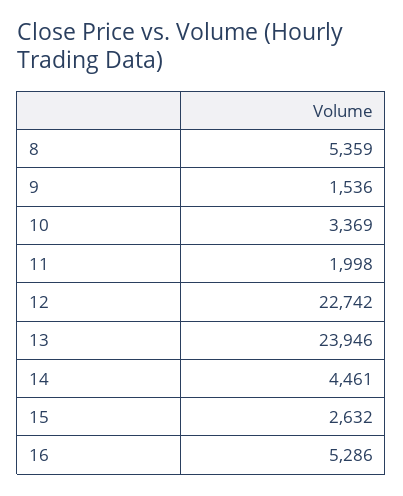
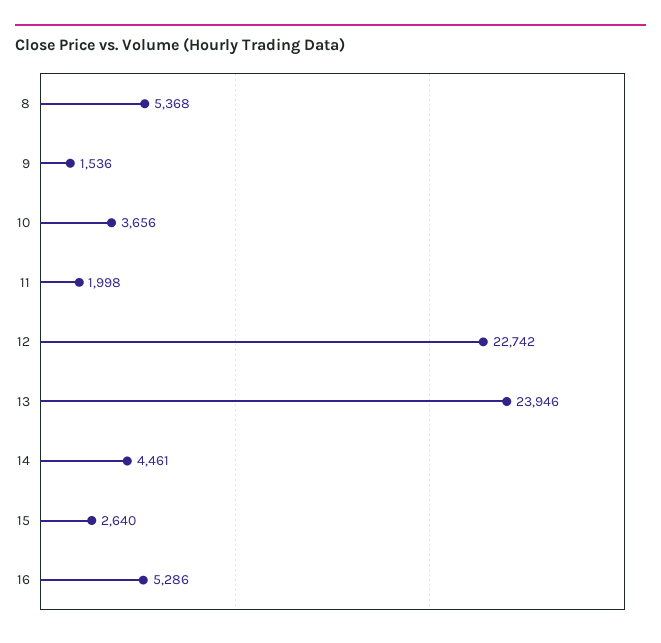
  {
-   "8": 5359,
+   "8": 5368,
    "9": 1536,
-   "10": 3369,
+   "10": 3656,
    "11": 1998,
    "12": 22742,
    "13": 23946,
    "14": 4461,
-   "15": 2632,
+   "15": 2640,
    "16": 5286
  }

